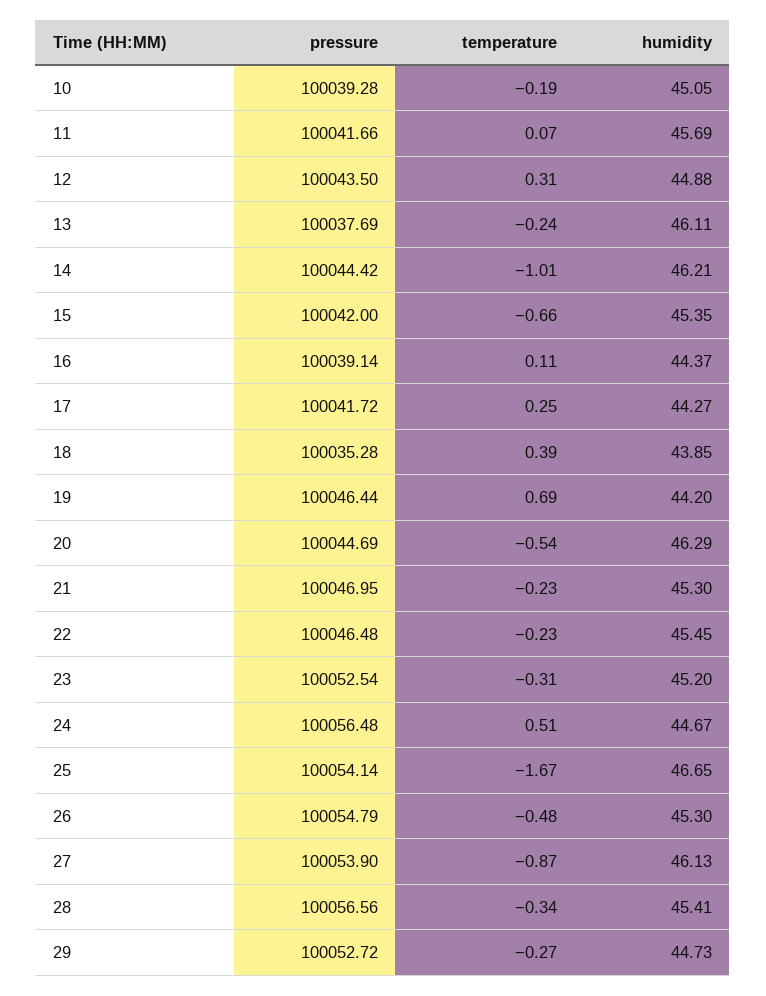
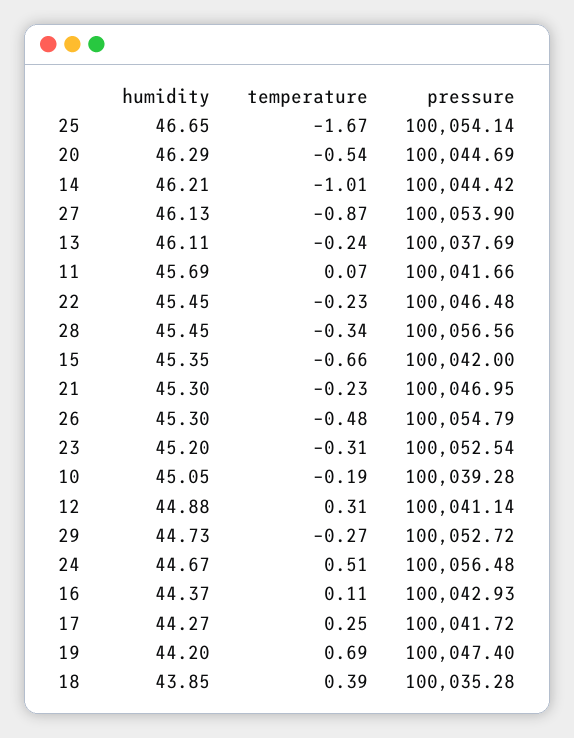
  {
    "pressure": {
      "10": 100039.28,
      "11": 100041.66,
-     "12": 100043.5,
+     "12": 100041.14,
      "13": 100037.69,
      "14": 100044.42,
      "15": 100042,
-     "16": 100039.14,
+     "16": 100042.93,
      "17": 100041.72,
      "18": 100035.28,
-     "19": 100046.44,
+     "19": 100047.4,
      "20": 100044.69,
      "21": 100046.95,
      "22": 100046.48,
      "23": 100052.54,
      "24": 100056.48,
      "25": 100054.14,
      "26": 100054.79,
      "27": 100053.9,
      "28": 100056.56,
      "29": 100052.72
    },
    "temperature": {
      "10": -0.19,
      "11": 0.07,
      "12": 0.31,
      "13": -0.24,
      "14": -1.01,
      "15": -0.66,
      "16": 0.11,
      "17": 0.25,
      "18": 0.39,
      "19": 0.69,
      "20": -0.54,
      "21": -0.23,
      "22": -0.23,
      "23": -0.31,
      "24": 0.51,
      "25": -1.67,
      "26": -0.48,
      "27": -0.87,
      "28": -0.34,
      "29": -0.27
    },
    "humidity": {
      "10": 45.05,
      "11": 45.69,
      "12": 44.88,
      "13": 46.11,
      "14": 46.21,
      "15": 45.35,
      "16": 44.37,
      "17": 44.27,
      "18": 43.85,
      "19": 44.2,
      "20": 46.29,
      "21": 45.3,
      "22": 45.45,
      "23": 45.2,
      "24": 44.67,
      "25": 46.65,
      "26": 45.3,
      "27": 46.13,
-     "28": 45.41,
+     "28": 45.45,
      "29": 44.73
    }
  }

